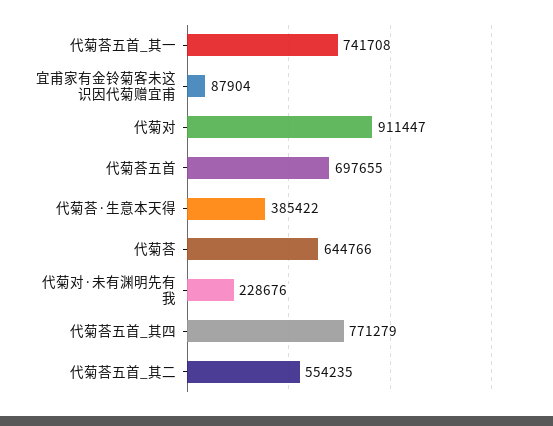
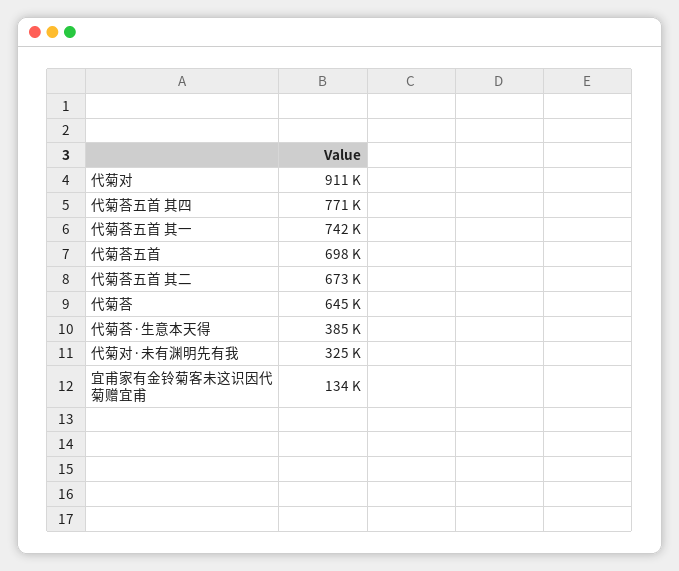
  {
    "代菊荅五首_其一": 741708,
-   "宜甫家有金铃菊客未这识因代菊赠宜甫": 87904,
+   "宜甫家有金铃菊客未这识因代菊赠宜甫": 134000,
    "代菊对": 911447,
    "代菊荅五首": 697655,
    "代菊荅·生意本天得": 385422,
    "代菊荅": 644766,
-   "代菊对·未有渊明先有我": 228676,
+   "代菊对·未有渊明先有我": 325000,
    "代菊荅五首_其四": 771279,
-   "代菊荅五首_其二": 554235
+   "代菊荅五首_其二": 673000
  }

